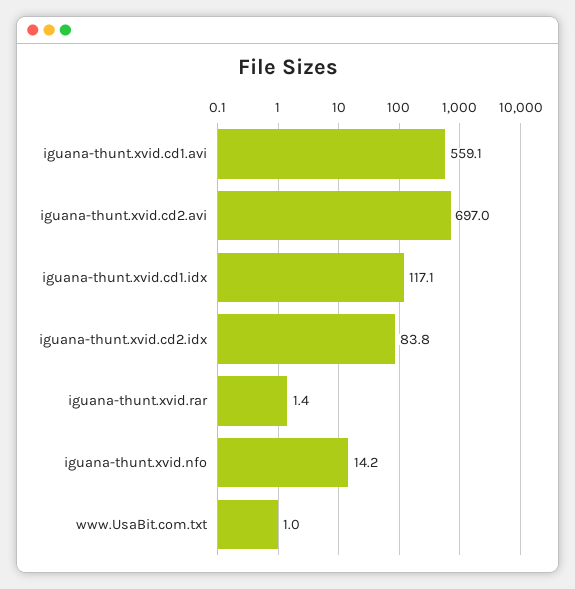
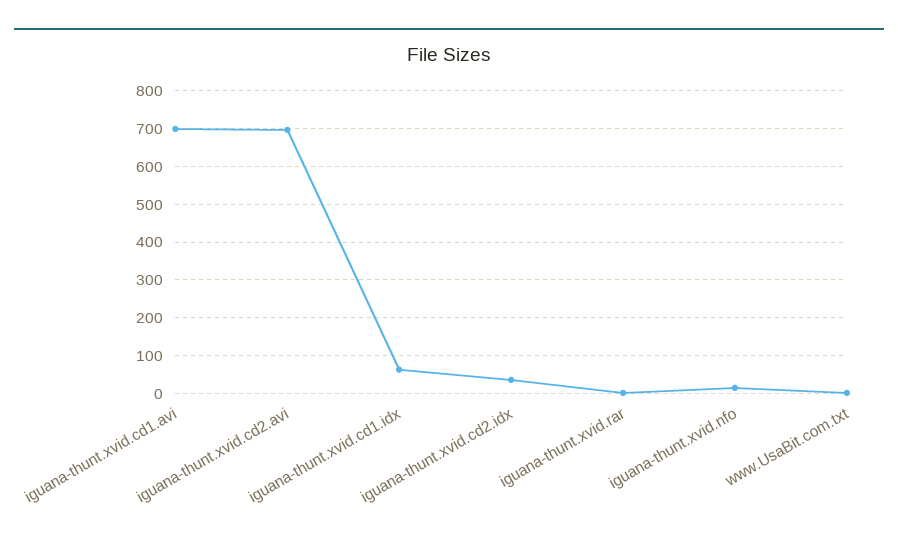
  {
-   "iguana-thunt.xvid.cd1.avi": 559.1,
+   "iguana-thunt.xvid.cd1.avi": 700,
    "iguana-thunt.xvid.cd2.avi": 697,
-   "iguana-thunt.xvid.cd1.idx": 117.1,
+   "iguana-thunt.xvid.cd1.idx": 60,
-   "iguana-thunt.xvid.cd2.idx": 83.8,
+   "iguana-thunt.xvid.cd2.idx": 40,
    "iguana-thunt.xvid.rar": 1.4,
    "iguana-thunt.xvid.nfo": 14.2,
    "www.UsaBit.com.txt": 1
  }

